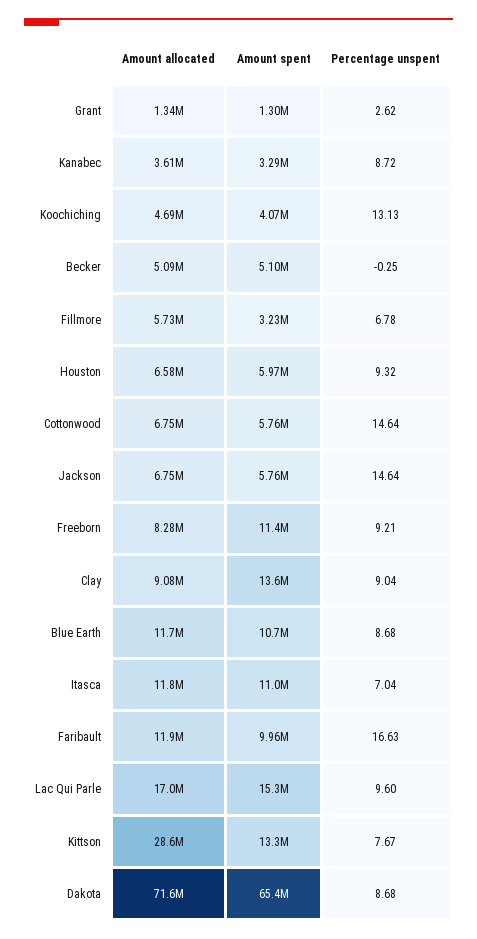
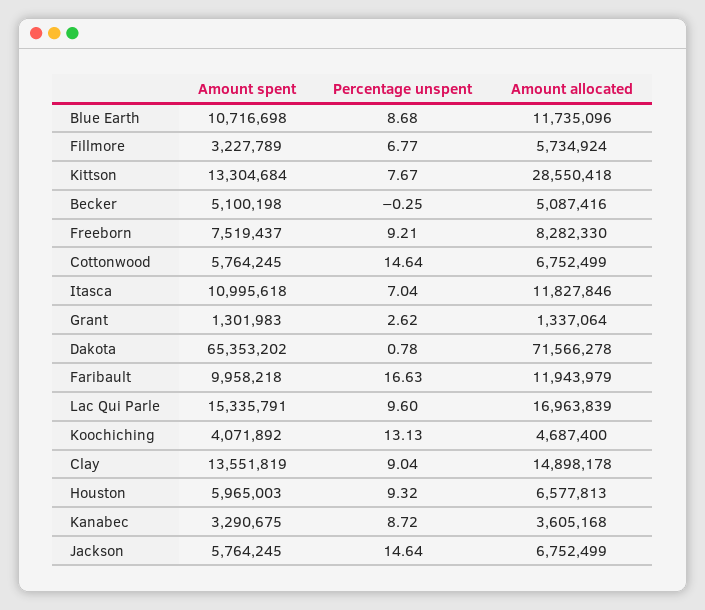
  {
    "Amount allocated": {
      "Grant": 1337064,
      "Kanabec": 3605168,
      "Koochiching": 4687400,
      "Becker": 5087416,
      "Fillmore": 5734924,
      "Houston": 6577813,
      "Cottonwood": 6752499,
      "Jackson": 6752499,
      "Freeborn": 8282330,
-     "Clay": 9080000,
+     "Clay": 14898178,
      "Blue Earth": 11735096,
      "Itasca": 11827846,
      "Faribault": 11943979,
      "Lac Qui Parle": 16963839,
      "Kittson": 28550418,
      "Dakota": 71566278
    },
    "Amount spent": {
      "Grant": 1301983,
      "Kanabec": 3290675,
      "Koochiching": 4071892,
      "Becker": 5100198,
      "Fillmore": 3227789,
      "Houston": 5965003,
      "Cottonwood": 5764245,
      "Jackson": 5764245,
-     "Freeborn": 11400000,
+     "Freeborn": 7519437,
      "Clay": 13551819,
      "Blue Earth": 10716698,
      "Itasca": 10995618,
      "Faribault": 9958218,
      "Lac Qui Parle": 15335791,
      "Kittson": 13304684,
      "Dakota": 65353202
    },
    "Percentage unspent": {
      "Grant": 2.62,
      "Kanabec": 8.72,
      "Koochiching": 13.13,
      "Becker": -0.25,
-     "Fillmore": 6.78,
+     "Fillmore": 6.77,
      "Houston": 9.32,
      "Cottonwood": 14.64,
      "Jackson": 14.64,
      "Freeborn": 9.21,
      "Clay": 9.04,
      "Blue Earth": 8.68,
      "Itasca": 7.04,
      "Faribault": 16.63,
      "Lac Qui Parle": 9.6,
      "Kittson": 7.67,
-     "Dakota": 8.68
+     "Dakota": 0.78
    }
  }

